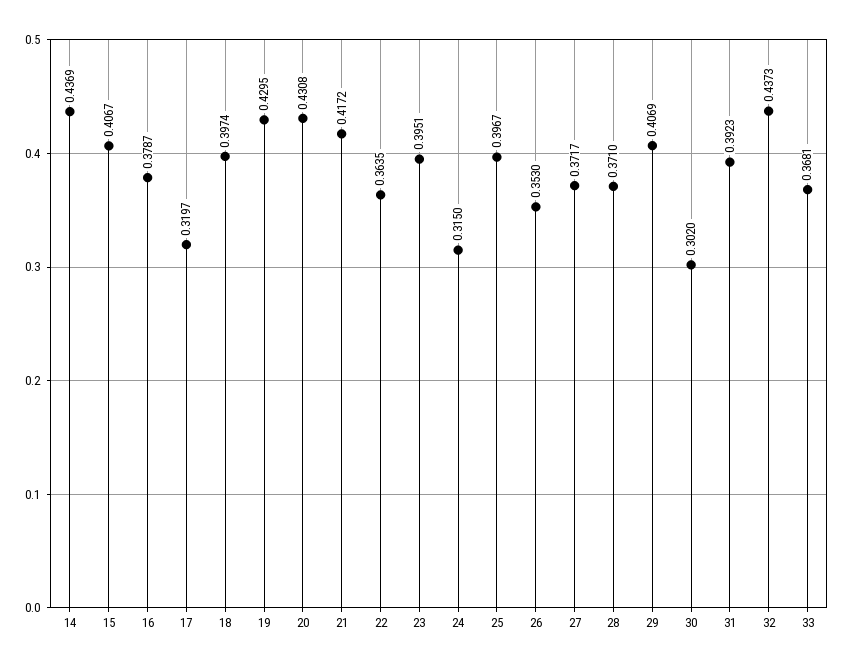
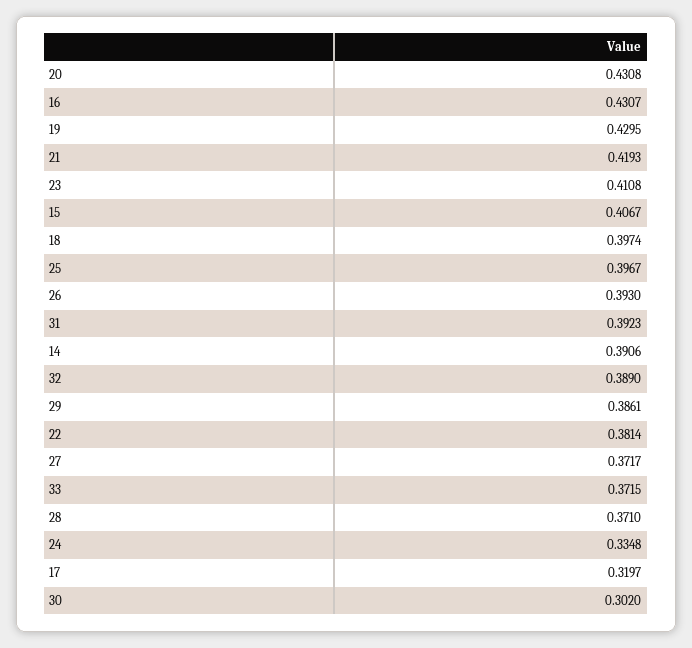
  {
-   "14": 0.4369,
+   "14": 0.3906,
    "15": 0.4067,
-   "16": 0.3787,
+   "16": 0.4307,
    "17": 0.3197,
    "18": 0.3974,
    "19": 0.4295,
    "20": 0.4308,
-   "21": 0.4172,
+   "21": 0.4193,
-   "22": 0.3635,
+   "22": 0.3814,
-   "23": 0.3951,
+   "23": 0.4108,
-   "24": 0.315,
+   "24": 0.3348,
    "25": 0.3967,
-   "26": 0.353,
+   "26": 0.393,
    "27": 0.3717,
    "28": 0.371,
-   "29": 0.4069,
+   "29": 0.3861,
    "30": 0.302,
    "31": 0.3923,
-   "32": 0.4373,
+   "32": 0.389,
-   "33": 0.3681
+   "33": 0.3715
  }

